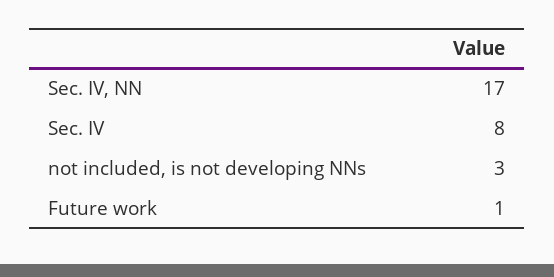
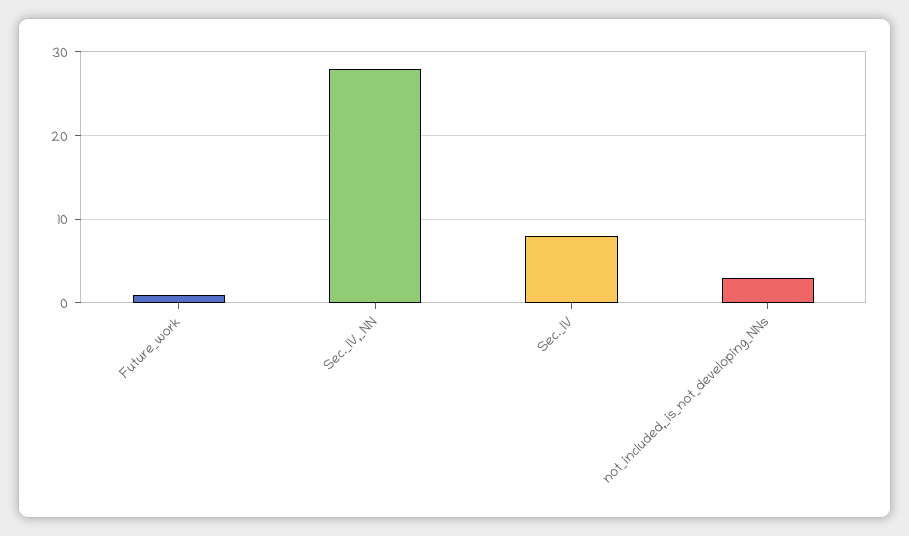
  {
-   "Sec. IV, NN": 17,
+   "Sec. IV, NN": 28,
    "Sec. IV": 8,
    "not included, is not developing NNs": 3,
    "Future work": 1
  }

